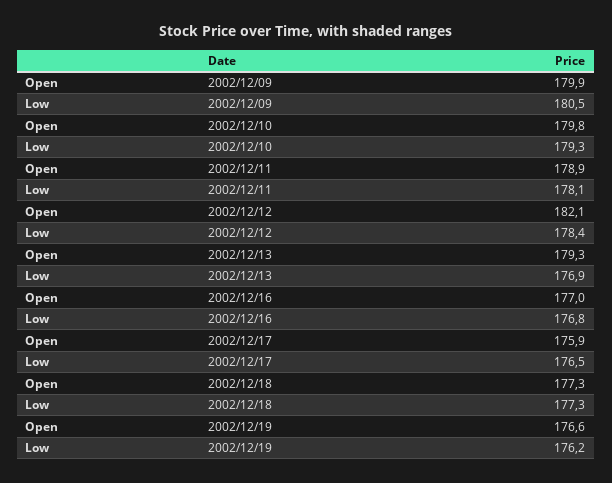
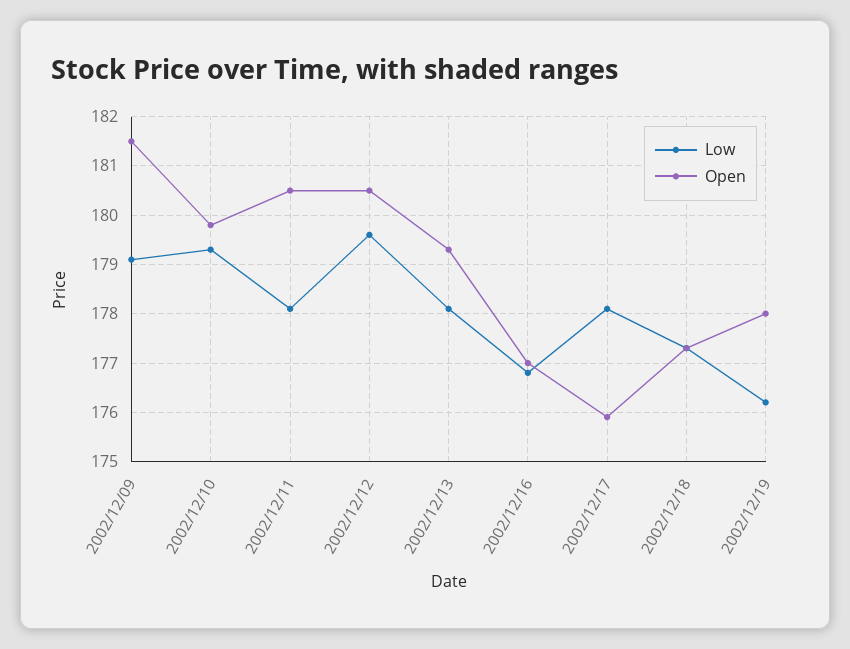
  {
    "Open": {
-     "2002/12/09": 179.9,
+     "2002/12/09": 181.5,
      "2002/12/10": 179.8,
-     "2002/12/11": 178.9,
+     "2002/12/11": 180.5,
-     "2002/12/12": 182.1,
+     "2002/12/12": 180.5,
      "2002/12/13": 179.3,
      "2002/12/16": 177,
      "2002/12/17": 175.9,
      "2002/12/18": 177.3,
-     "2002/12/19": 176.6
+     "2002/12/19": 178
    },
    "Low": {
-     "2002/12/09": 180.5,
+     "2002/12/09": 179,
      "2002/12/10": 179.3,
      "2002/12/11": 178.1,
-     "2002/12/12": 178.4,
+     "2002/12/12": 179.5,
-     "2002/12/13": 176.9,
+     "2002/12/13": 178,
      "2002/12/16": 176.8,
-     "2002/12/17": 176.5,
+     "2002/12/17": 178,
      "2002/12/18": 177.3,
      "2002/12/19": 176.2
    }
  }

